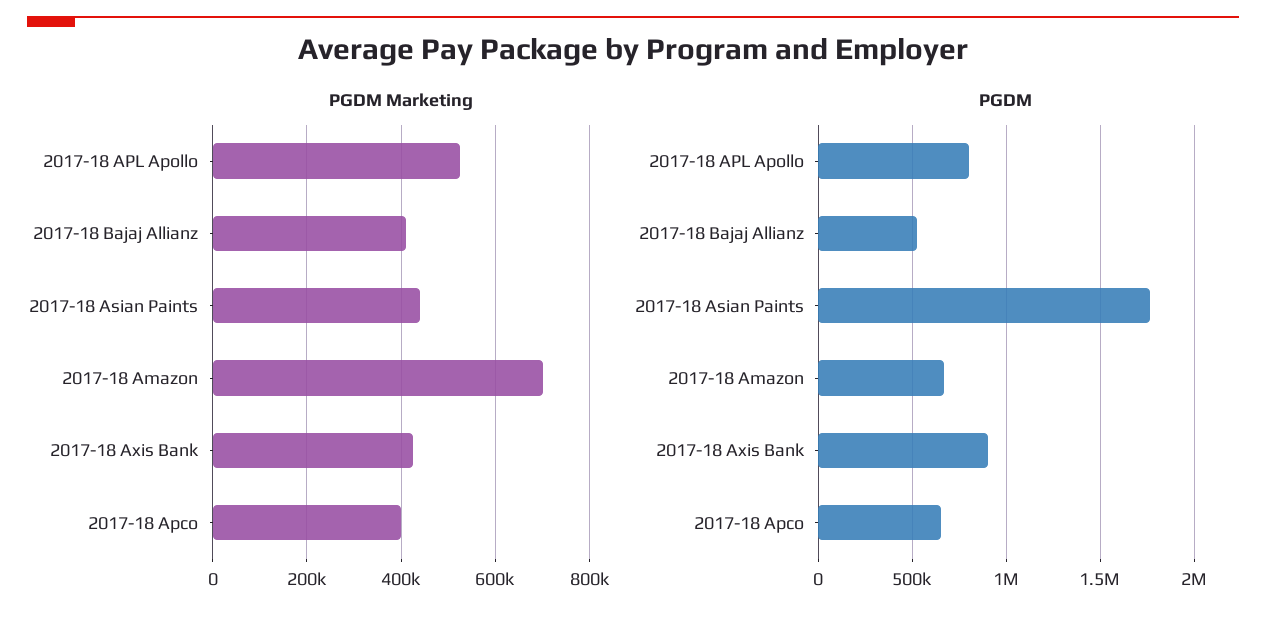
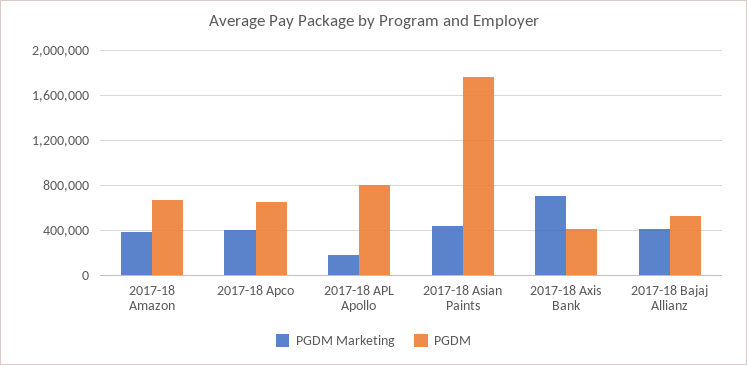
  {
    "PGDM Marketing": {
-     "2017-18 APL Apollo": 520000,
+     "2017-18 APL Apollo": 200000,
      "2017-18 Bajaj Allianz": 420000,
      "2017-18 Asian Paints": 440000,
-     "2017-18 Amazon": 700000,
+     "2017-18 Amazon": 400000,
-     "2017-18 Axis Bank": 420000,
+     "2017-18 Axis Bank": 700000,
      "2017-18 Apco": 400000
    },
    "PGDM": {
      "2017-18 APL Apollo": 800000,
      "2017-18 Bajaj Allianz": 550000,
      "2017-18 Asian Paints": 1750000,
      "2017-18 Amazon": 650000,
-     "2017-18 Axis Bank": 900000,
+     "2017-18 Axis Bank": 400000,
      "2017-18 Apco": 650000
    }
  }

